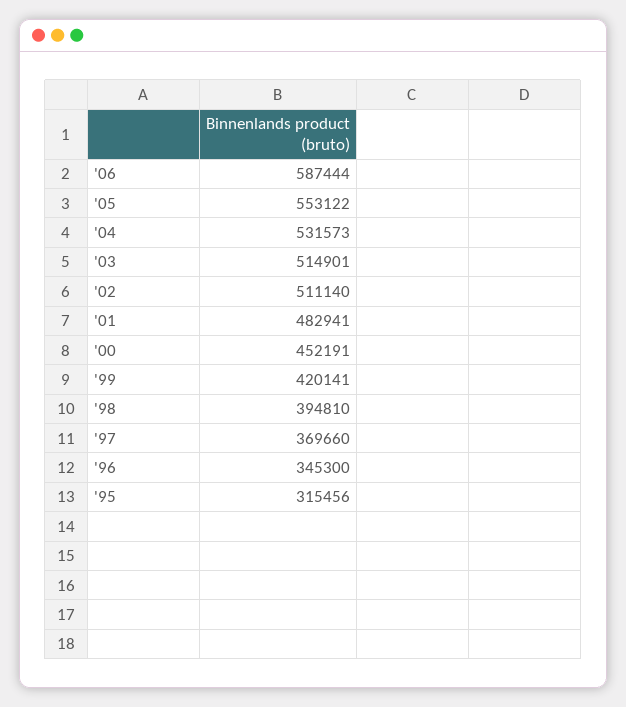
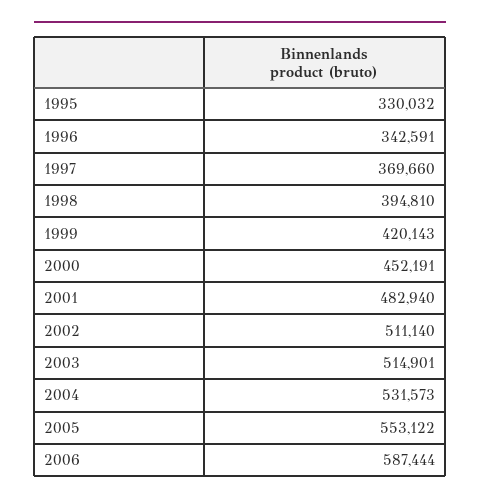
  {
    "'06": 587444,
    "'05": 553122,
    "'04": 531573,
    "'03": 514901,
    "'02": 511140,
-   "'01": 482941,
+   "'01": 482940,
    "'00": 452191,
-   "'99": 420141,
+   "'99": 420143,
    "'98": 394810,
    "'97": 369660,
-   "'96": 345300,
+   "'96": 342591,
-   "'95": 315456
+   "'95": 330032
  }

